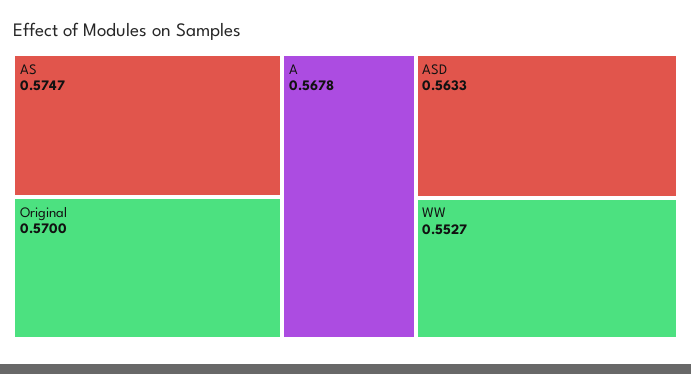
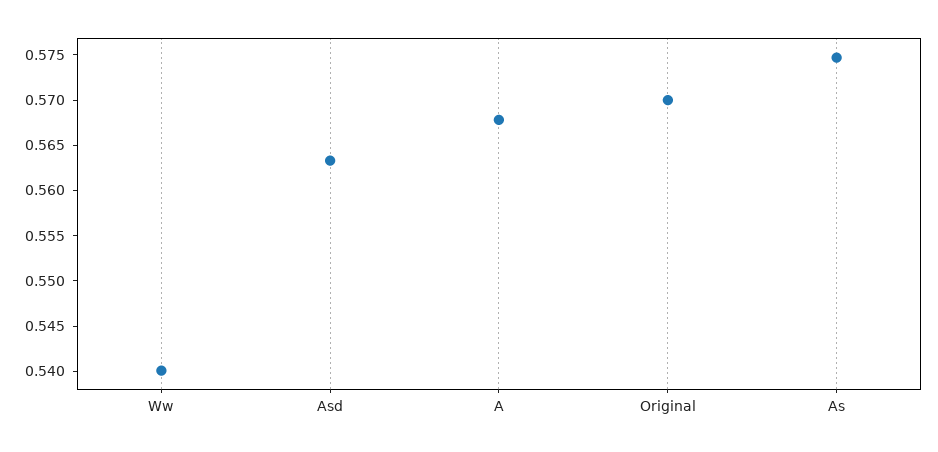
  {
    "AS": 0.5747,
    "Original": 0.57,
    "A": 0.5678,
    "ASD": 0.5633,
-   "WW": 0.5527
+   "WW": 0.54
  }

